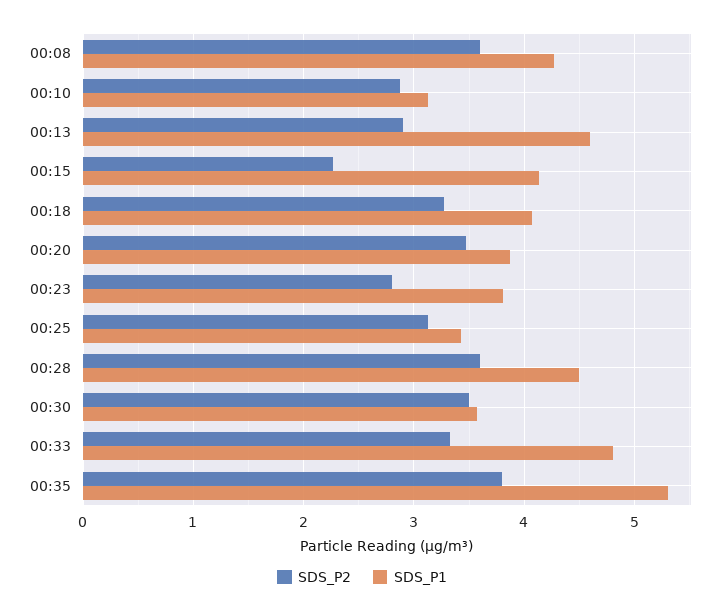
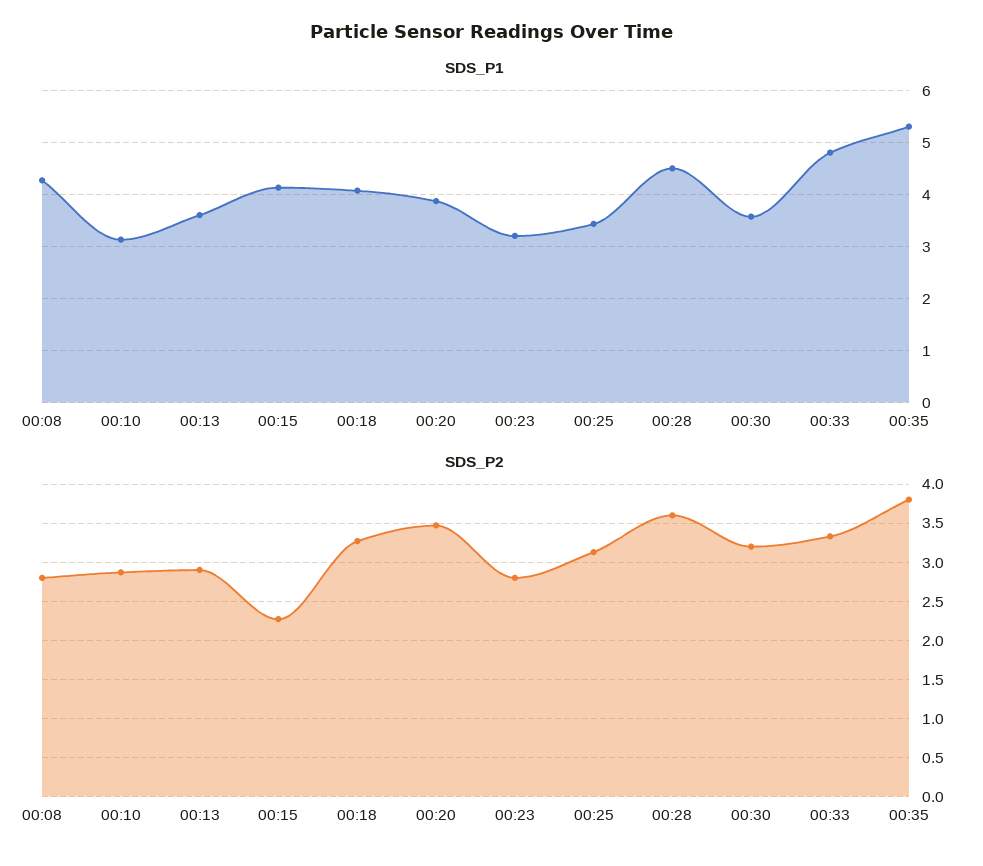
  {
    "SDS_P2": {
-     "00:08": 3.6,
+     "00:08": 2.8,
      "00:10": 2.9,
      "00:13": 2.9,
      "00:15": 2.3,
      "00:18": 3.3,
      "00:20": 3.5,
      "00:23": 2.8,
      "00:25": 3.1,
      "00:28": 3.6,
-     "00:30": 3.5,
+     "00:30": 3.2,
      "00:33": 3.3,
      "00:35": 3.8
    },
    "SDS_P1": {
      "00:08": 4.3,
      "00:10": 3.1,
-     "00:13": 4.6,
+     "00:13": 3.6,
      "00:15": 4.1,
      "00:18": 4.1,
      "00:20": 3.9,
-     "00:23": 3.8,
+     "00:23": 3.2,
      "00:25": 3.4,
      "00:28": 4.5,
      "00:30": 3.6,
      "00:33": 4.8,
      "00:35": 5.3
    }
  }

